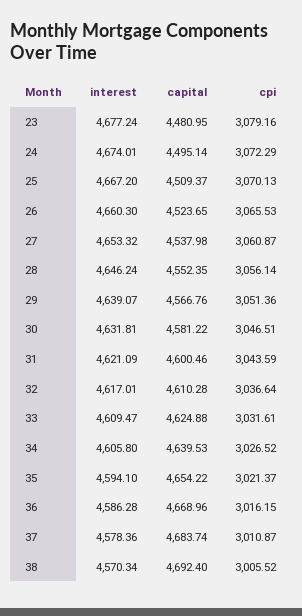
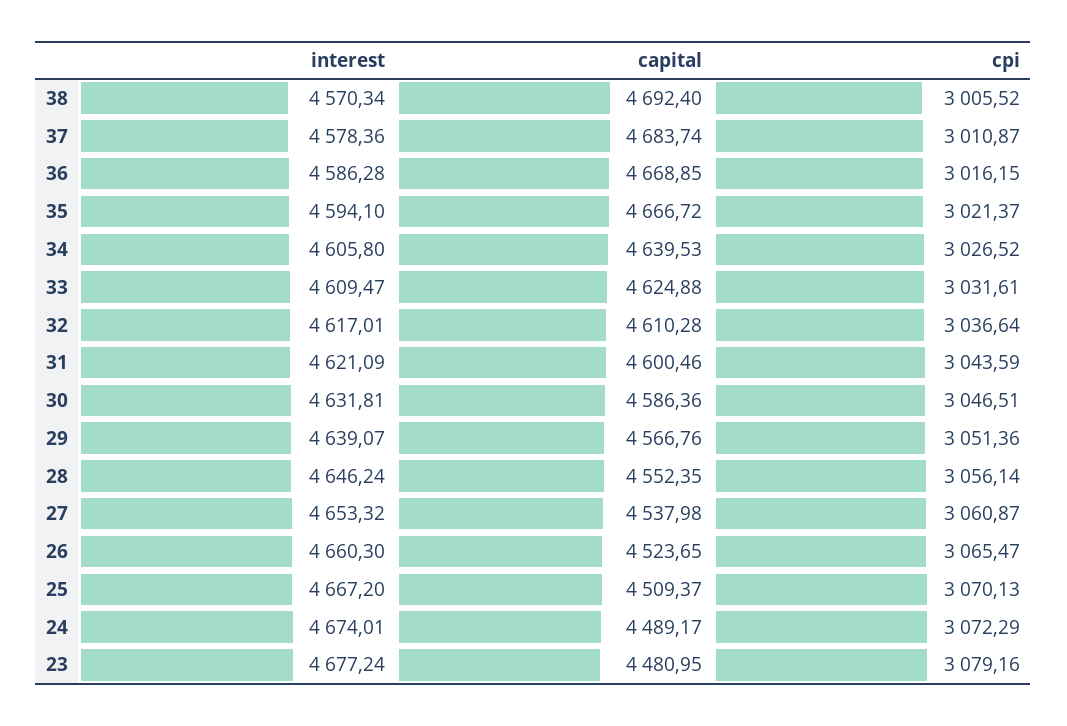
  {
    "interest": {
      "23": 4677.24,
      "24": 4674.01,
      "25": 4667.2,
      "26": 4660.3,
      "27": 4653.32,
      "28": 4646.24,
      "29": 4639.07,
      "30": 4631.81,
      "31": 4621.09,
      "32": 4617.01,
      "33": 4609.47,
      "34": 4605.8,
      "35": 4594.1,
      "36": 4586.28,
      "37": 4578.36,
      "38": 4570.34
    },
    "capital": {
      "23": 4480.95,
-     "24": 4495.14,
+     "24": 4489.17,
      "25": 4509.37,
      "26": 4523.65,
      "27": 4537.98,
      "28": 4552.35,
      "29": 4566.76,
-     "30": 4581.22,
+     "30": 4586.36,
      "31": 4600.46,
      "32": 4610.28,
      "33": 4624.88,
      "34": 4639.53,
-     "35": 4654.22,
+     "35": 4666.72,
-     "36": 4668.96,
+     "36": 4668.85,
      "37": 4683.74,
      "38": 4692.4
    },
    "cpi": {
      "23": 3079.16,
      "24": 3072.29,
      "25": 3070.13,
-     "26": 3065.53,
+     "26": 3065.47,
      "27": 3060.87,
      "28": 3056.14,
      "29": 3051.36,
      "30": 3046.51,
      "31": 3043.59,
      "32": 3036.64,
      "33": 3031.61,
      "34": 3026.52,
      "35": 3021.37,
      "36": 3016.15,
      "37": 3010.87,
      "38": 3005.52
    }
  }

